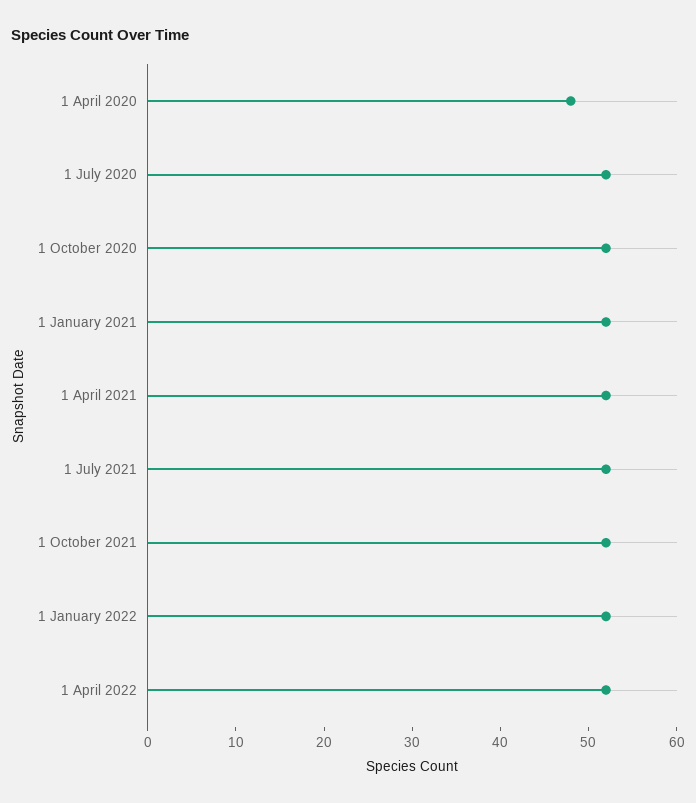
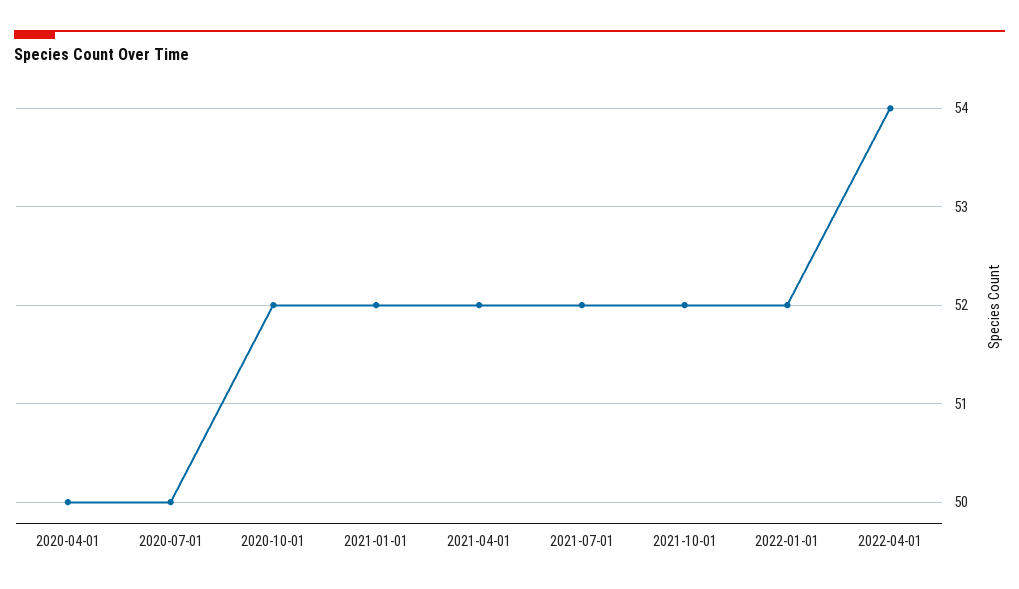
  {
-   "1 April 2020": 48,
+   "1 April 2020": 50,
-   "1 July 2020": 52,
+   "1 July 2020": 50,
    "1 October 2020": 52,
    "1 January 2021": 52,
    "1 April 2021": 52,
    "1 July 2021": 52,
    "1 October 2021": 52,
    "1 January 2022": 52,
-   "1 April 2022": 52
+   "1 April 2022": 54
  }

